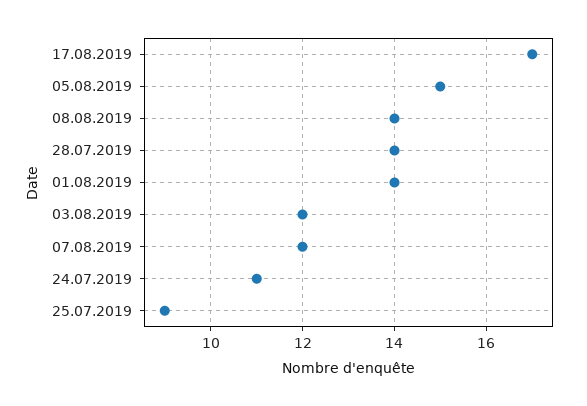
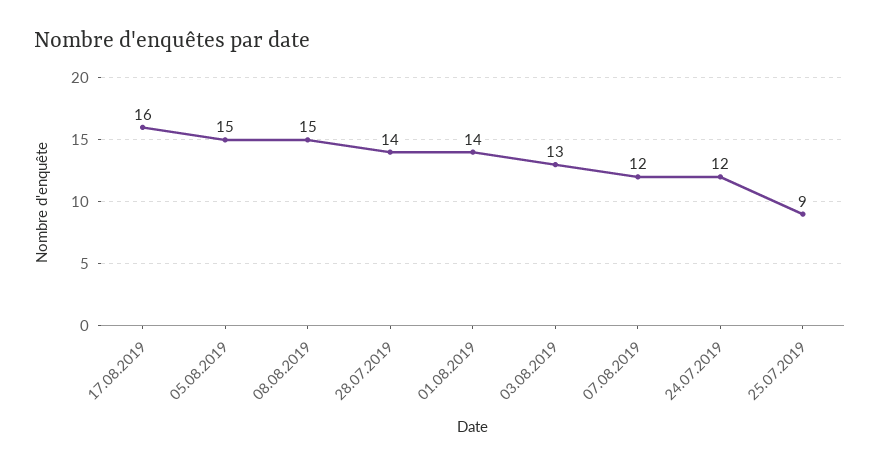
  {
-   "17.08.2019": 17,
+   "17.08.2019": 16,
    "05.08.2019": 15,
-   "08.08.2019": 14,
+   "08.08.2019": 15,
    "28.07.2019": 14,
    "01.08.2019": 14,
-   "03.08.2019": 12,
+   "03.08.2019": 13,
    "07.08.2019": 12,
-   "24.07.2019": 11,
+   "24.07.2019": 12,
    "25.07.2019": 9
  }

